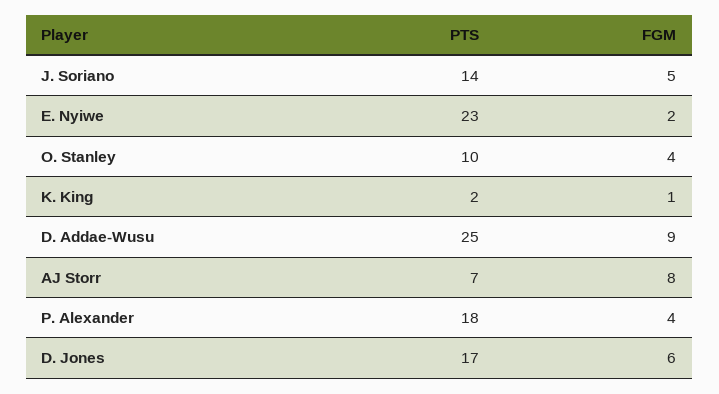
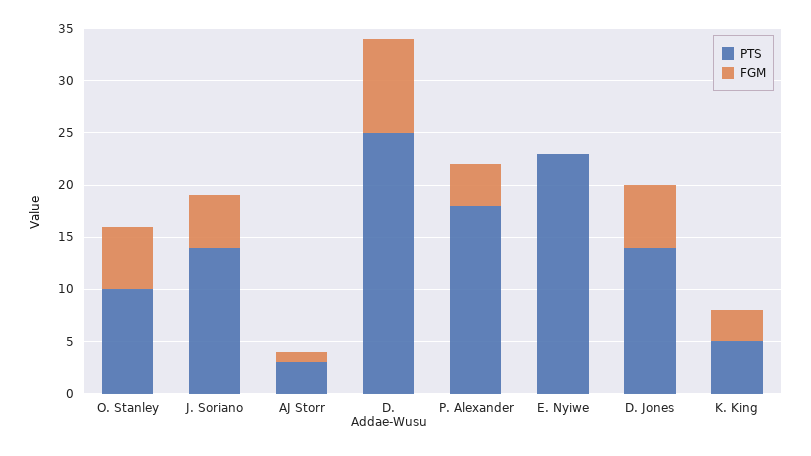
  {
    "PTS": {
      "J. Soriano": 14,
      "E. Nyiwe": 23,
      "O. Stanley": 10,
-     "K. King": 2,
+     "K. King": 5,
      "D. Addae-Wusu": 25,
-     "AJ Storr": 7,
+     "AJ Storr": 3,
      "P. Alexander": 18,
-     "D. Jones": 17
+     "D. Jones": 14
    },
    "FGM": {
      "J. Soriano": 5,
-     "E. Nyiwe": 2,
+     "E. Nyiwe": 0,
-     "O. Stanley": 4,
+     "O. Stanley": 6,
-     "K. King": 1,
+     "K. King": 3,
      "D. Addae-Wusu": 9,
-     "AJ Storr": 8,
+     "AJ Storr": 1,
      "P. Alexander": 4,
      "D. Jones": 6
    }
  }

